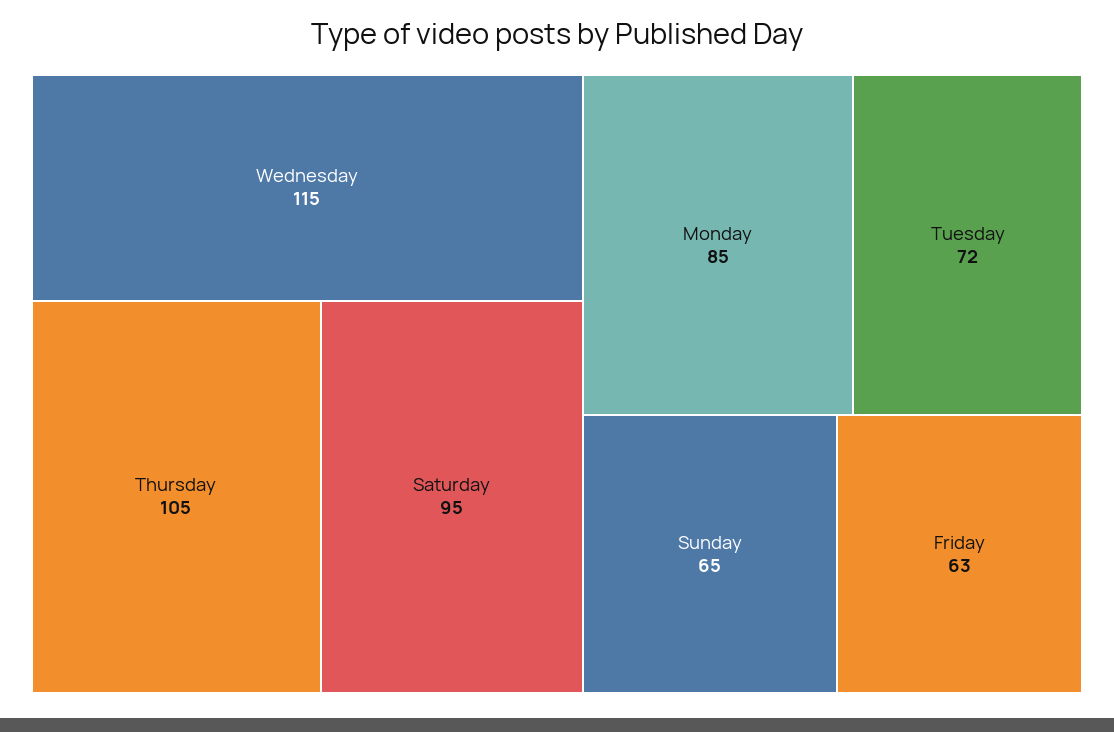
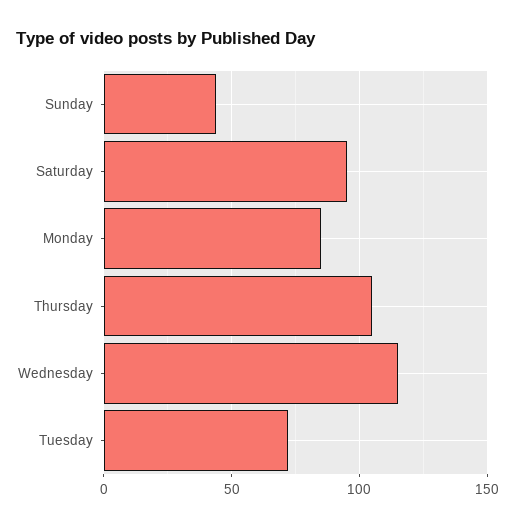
  {
    "Wednesday": 115,
    "Thursday": 105,
    "Saturday": 95,
    "Monday": 85,
    "Tuesday": 72,
-   "Sunday": 65,
+   "Sunday": 45
-   "Friday": 63
  }

